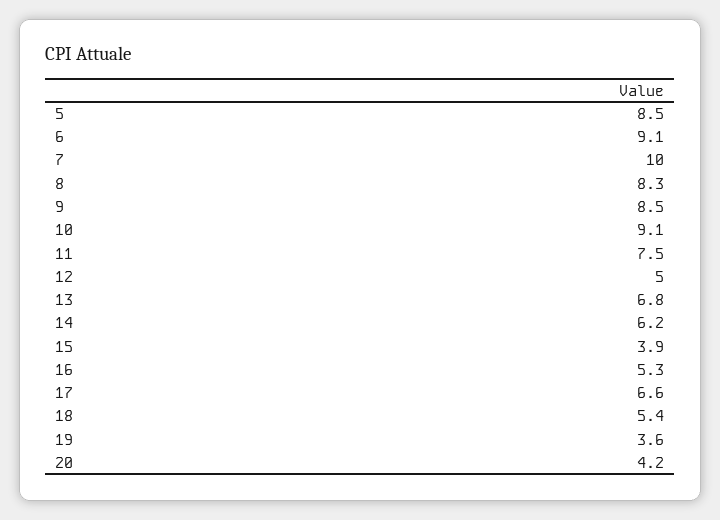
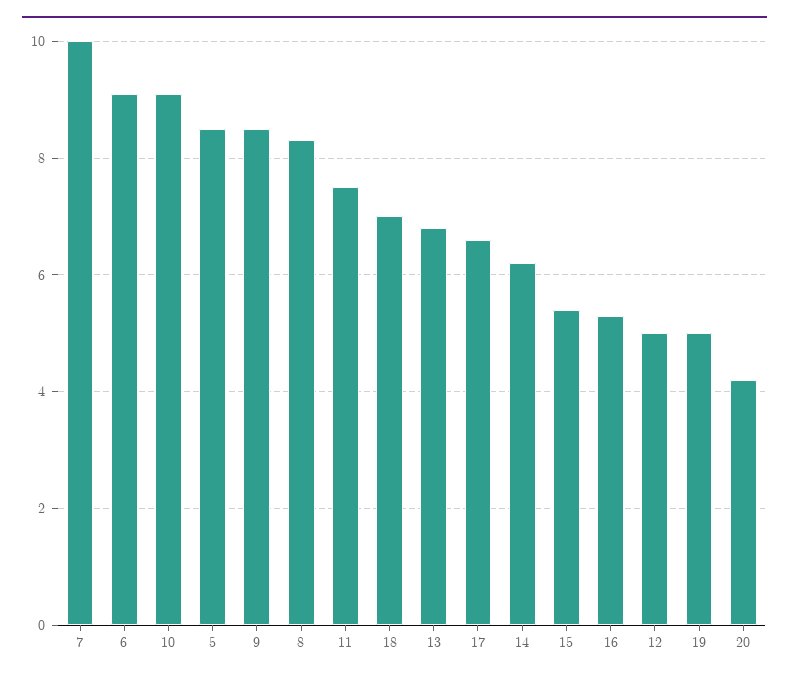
  {
    "5": 8.5,
    "6": 9.1,
    "7": 10,
    "8": 8.3,
    "9": 8.5,
    "10": 9.1,
    "11": 7.5,
    "12": 5,
    "13": 6.8,
    "14": 6.2,
-   "15": 3.9,
+   "15": 5.5,
    "16": 5.3,
    "17": 6.6,
-   "18": 5.4,
+   "18": 7,
-   "19": 3.6,
+   "19": 5,
    "20": 4.2
  }

